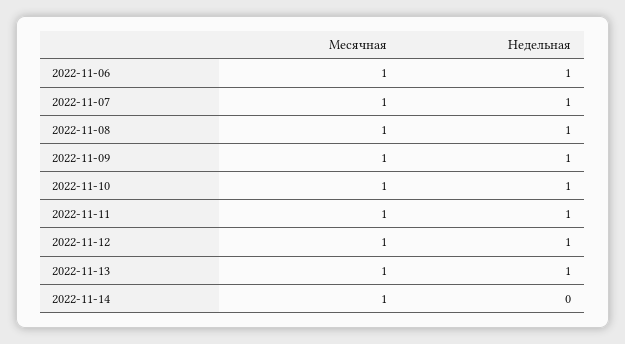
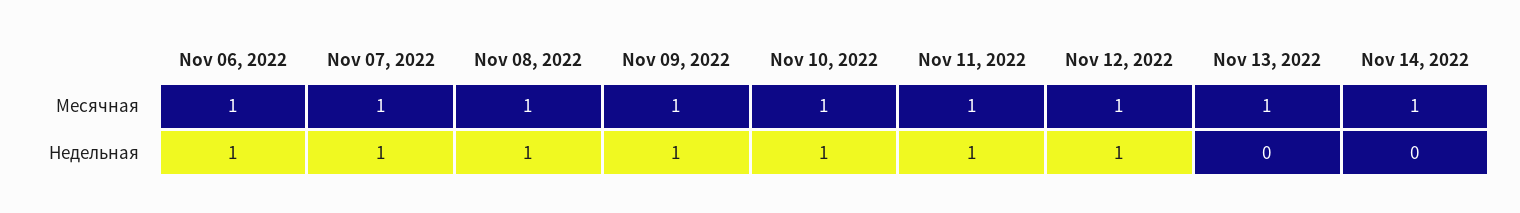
  {
    "Месячная": {
      "2022-11-06": 1,
      "2022-11-07": 1,
      "2022-11-08": 1,
      "2022-11-09": 1,
      "2022-11-10": 1,
      "2022-11-11": 1,
      "2022-11-12": 1,
      "2022-11-13": 1,
      "2022-11-14": 1
    },
    "Недельная": {
      "2022-11-06": 1,
      "2022-11-07": 1,
      "2022-11-08": 1,
      "2022-11-09": 1,
      "2022-11-10": 1,
      "2022-11-11": 1,
      "2022-11-12": 1,
-     "2022-11-13": 1,
+     "2022-11-13": 0,
      "2022-11-14": 0
    }
  }

